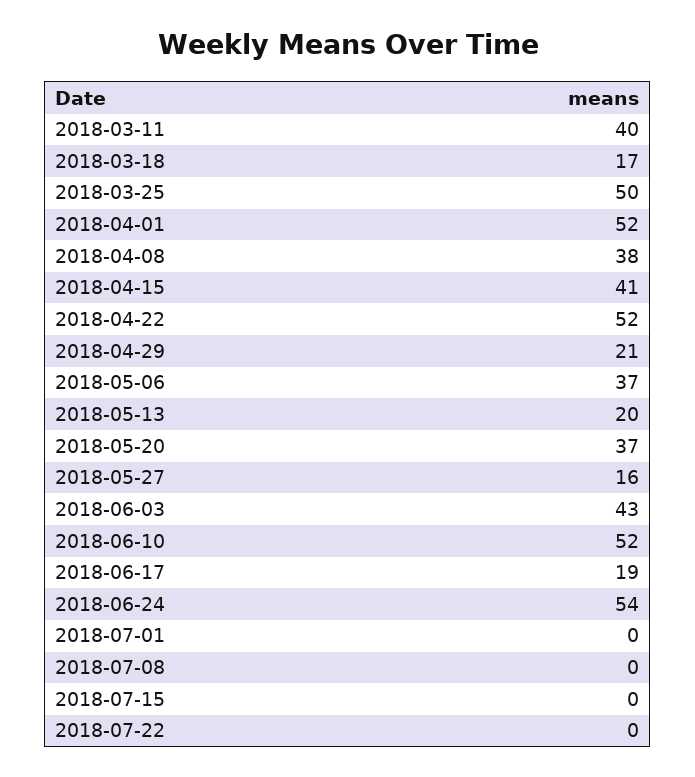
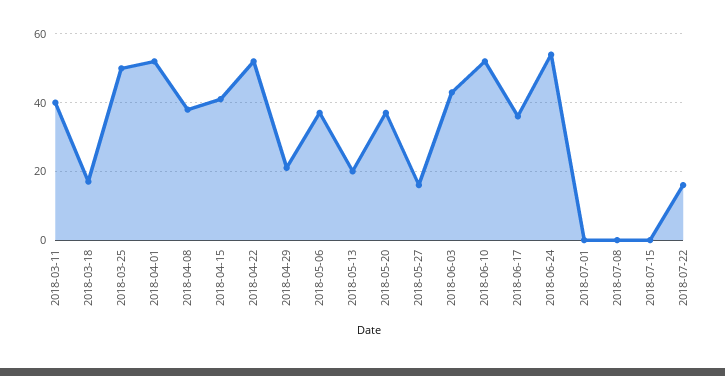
  {
    "2018-03-11": 40,
    "2018-03-18": 17,
    "2018-03-25": 50,
    "2018-04-01": 52,
    "2018-04-08": 38,
    "2018-04-15": 41,
    "2018-04-22": 52,
    "2018-04-29": 21,
    "2018-05-06": 37,
    "2018-05-13": 20,
    "2018-05-20": 37,
    "2018-05-27": 16,
    "2018-06-03": 43,
    "2018-06-10": 52,
-   "2018-06-17": 19,
+   "2018-06-17": 35,
    "2018-06-24": 54,
    "2018-07-01": 0,
    "2018-07-08": 0,
    "2018-07-15": 0,
-   "2018-07-22": 0
+   "2018-07-22": 15
  }

